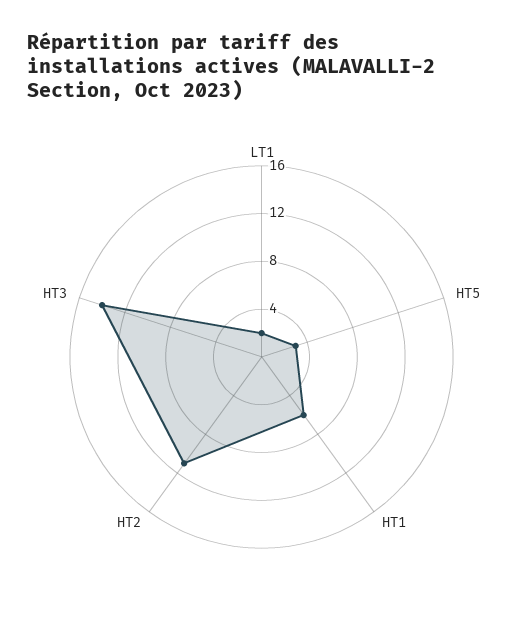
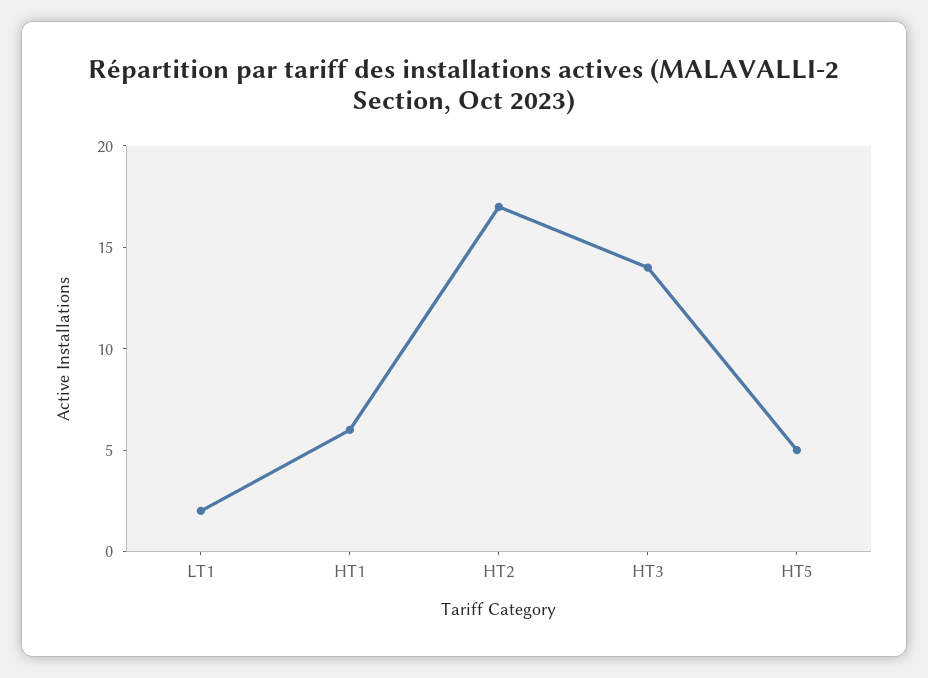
  {
    "LT1": 2,
-   "HT5": 3,
+   "HT5": 5,
    "HT1": 6,
-   "HT2": 11,
+   "HT2": 17,
    "HT3": 14
  }

